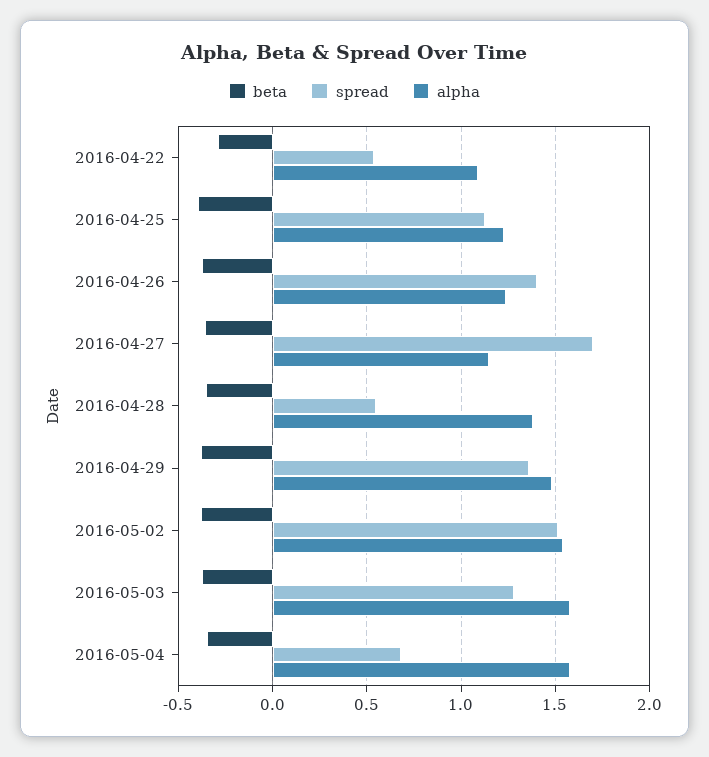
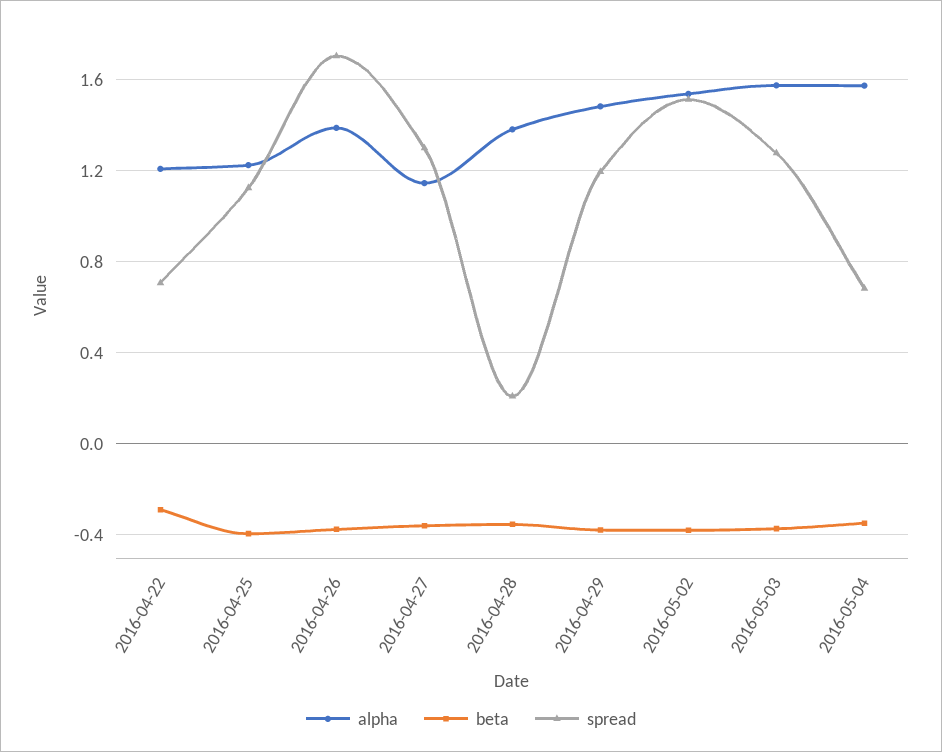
  {
    "beta": {
      "2016-04-22": -0.3,
      "2016-04-25": -0.4,
      "2016-04-26": -0.4,
      "2016-04-27": -0.35,
      "2016-04-28": -0.35,
      "2016-04-29": -0.4,
      "2016-05-02": -0.4,
      "2016-05-03": -0.35,
      "2016-05-04": -0.35
    },
    "spread": {
-     "2016-04-22": 0.55,
+     "2016-04-22": 0.7,
      "2016-04-25": 1.15,
-     "2016-04-26": 1.4,
+     "2016-04-26": 1.7,
-     "2016-04-27": 1.7,
+     "2016-04-27": 1.3,
-     "2016-04-28": 0.55,
+     "2016-04-28": 0.2,
-     "2016-04-29": 1.35,
+     "2016-04-29": 1.2,
      "2016-05-02": 1.5,
      "2016-05-03": 1.3,
      "2016-05-04": 0.7
    },
    "alpha": {
-     "2016-04-22": 1.1,
+     "2016-04-22": 1.2,
      "2016-04-25": 1.25,
-     "2016-04-26": 1.25,
+     "2016-04-26": 1.4,
      "2016-04-27": 1.15,
      "2016-04-28": 1.4,
      "2016-04-29": 1.5,
      "2016-05-02": 1.55,
      "2016-05-03": 1.6,
      "2016-05-04": 1.6
    }
  }

